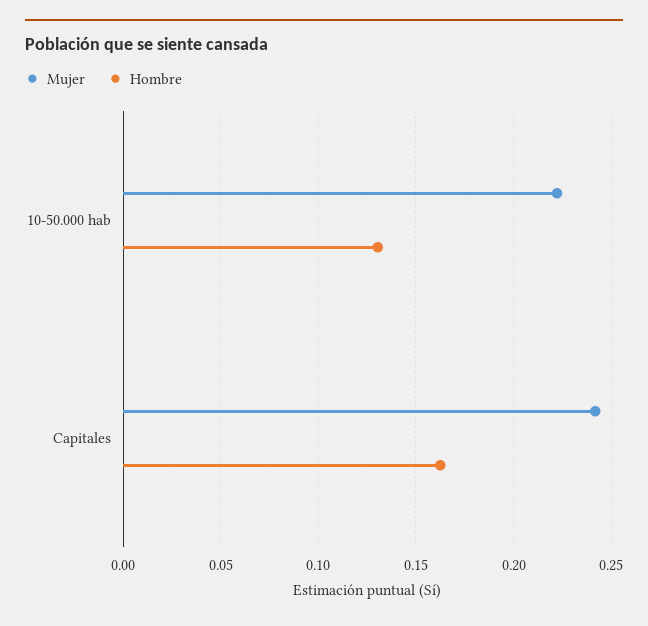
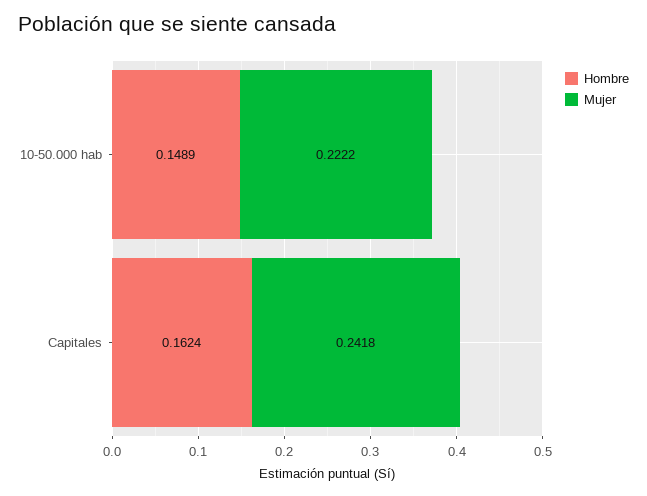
  {
    "Mujer": {
      "10-50.000 hab": 0.2222,
      "Capitales": 0.2418
    },
    "Hombre": {
-     "10-50.000 hab": 0.13,
+     "10-50.000 hab": 0.1489,
      "Capitales": 0.1624
    }
  }

